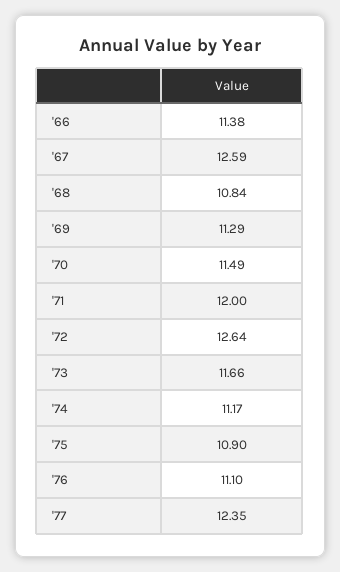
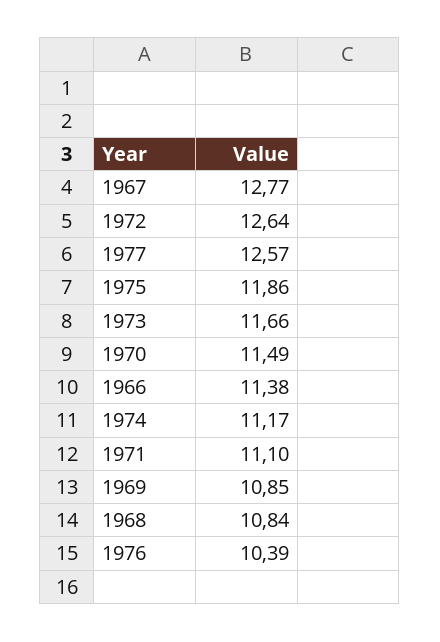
  {
    "'66": 11.38,
-   "'67": 12.59,
+   "'67": 12.77,
    "'68": 10.84,
-   "'69": 11.29,
+   "'69": 10.85,
    "'70": 11.49,
-   "'71": 12,
+   "'71": 11.1,
    "'72": 12.64,
    "'73": 11.66,
    "'74": 11.17,
-   "'75": 10.9,
+   "'75": 11.86,
-   "'76": 11.1,
+   "'76": 10.39,
-   "'77": 12.35
+   "'77": 12.57
  }

